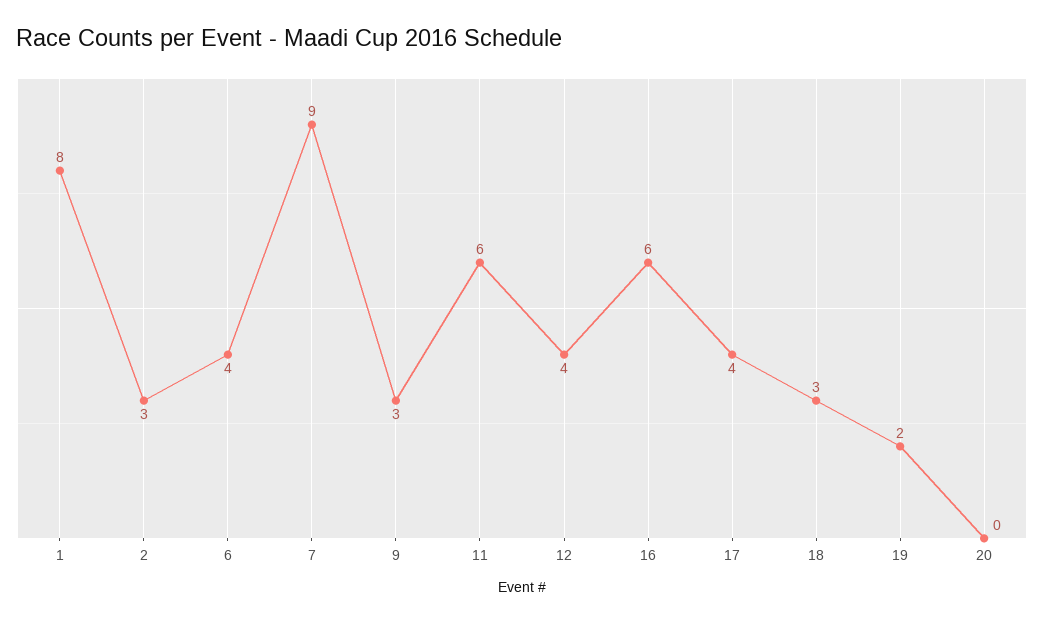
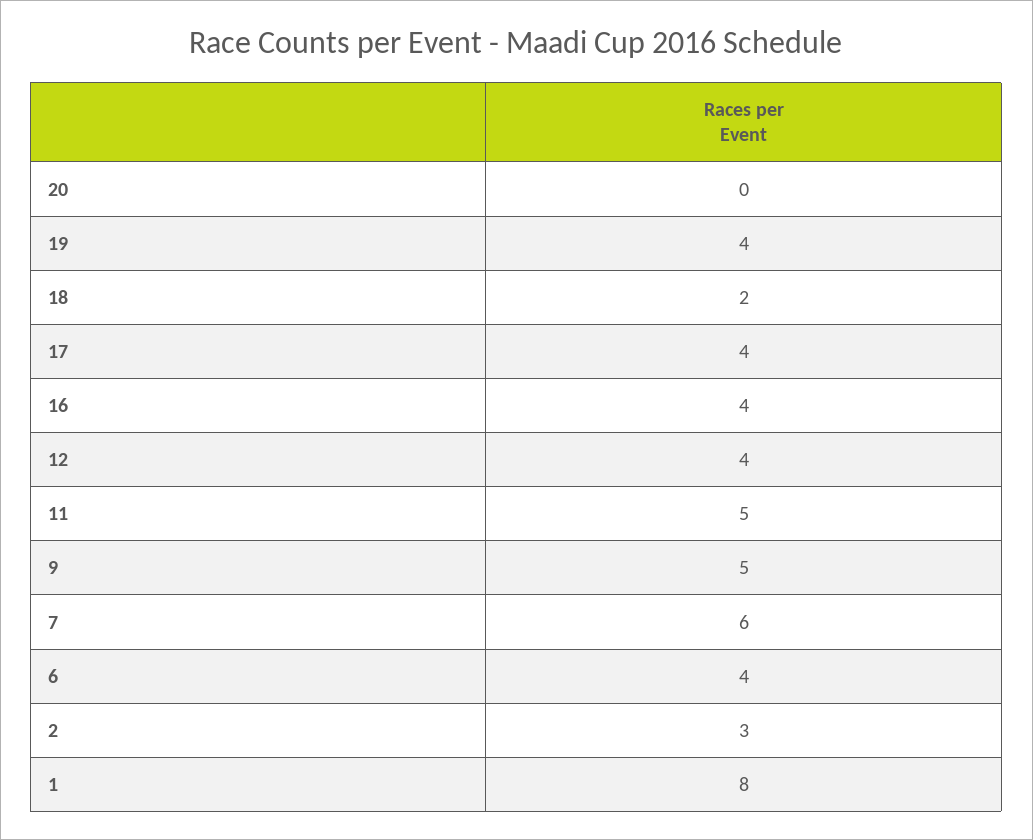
  {
    "1": 8,
    "2": 3,
    "6": 4,
-   "7": 9,
+   "7": 6,
-   "9": 3,
+   "9": 5,
-   "11": 6,
+   "11": 5,
    "12": 4,
-   "16": 6,
+   "16": 4,
    "17": 4,
-   "18": 3,
+   "18": 2,
-   "19": 2,
+   "19": 4,
    "20": 0
  }

